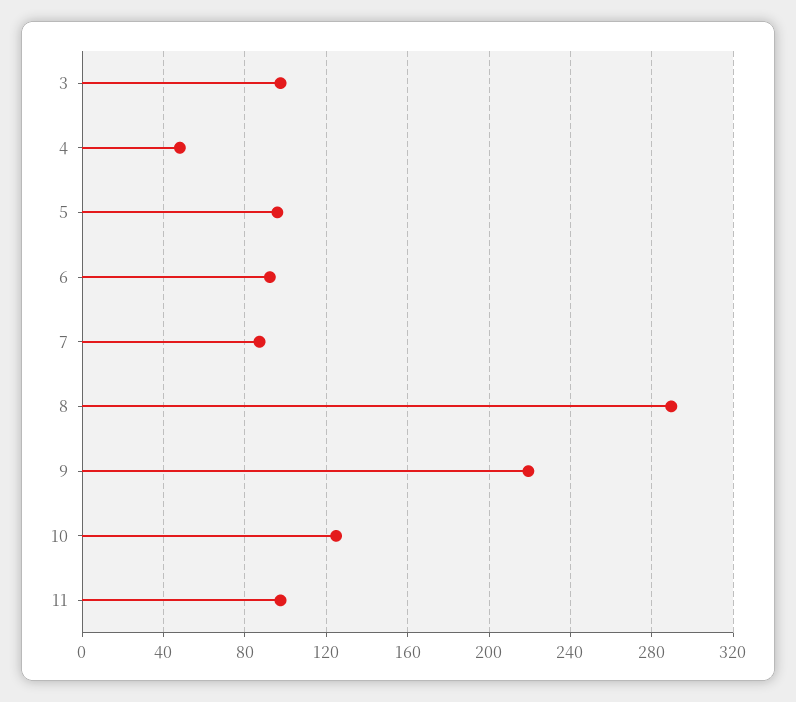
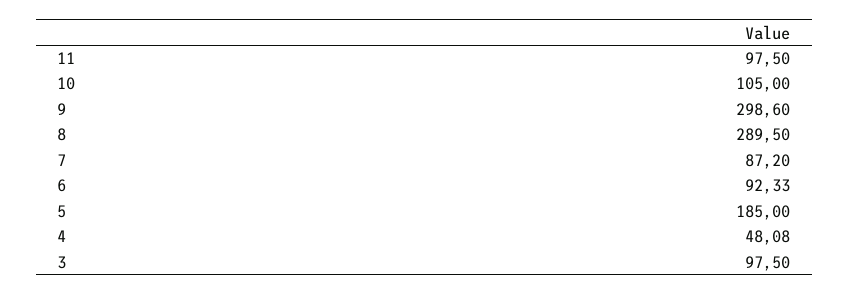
  {
    "3": 97.5,
    "4": 48.08,
-   "5": 95,
+   "5": 185,
    "6": 92.33,
    "7": 87.2,
    "8": 289.5,
-   "9": 220,
+   "9": 298.6,
-   "10": 125,
+   "10": 105,
    "11": 97.5
  }

